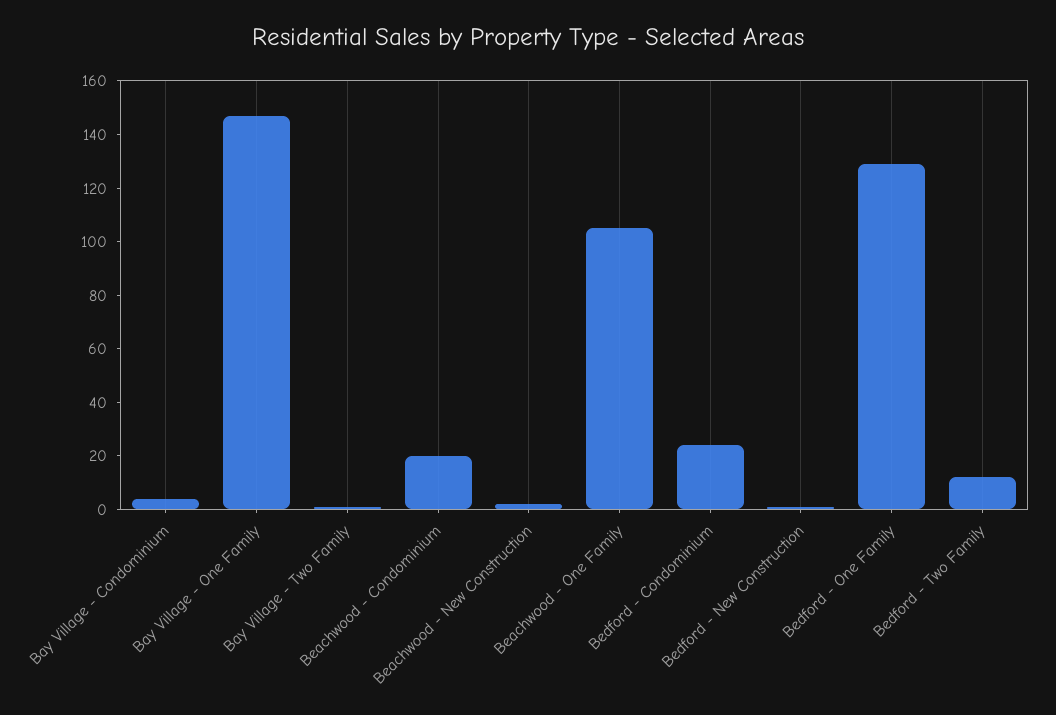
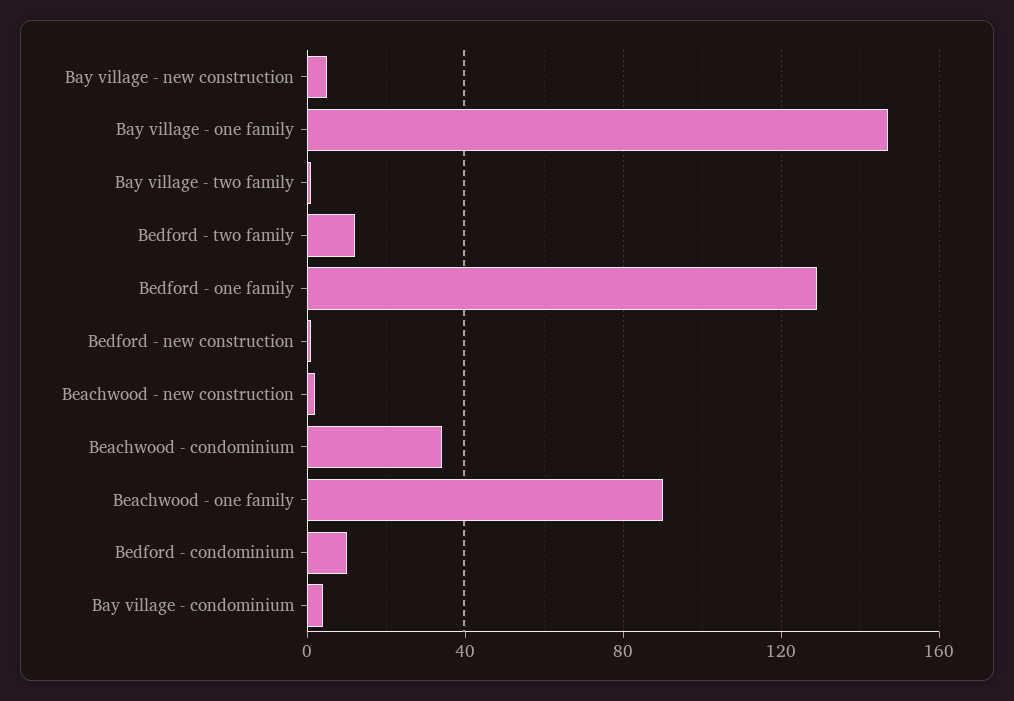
  {
    "Bay Village - Condominium": 5,
    "Bay Village - One Family": 145,
    "Bay Village - Two Family": 0,
-   "Beachwood - Condominium": 20,
+   "Beachwood - Condominium": 35,
    "Beachwood - New Construction": 0,
-   "Beachwood - One Family": 105,
+   "Beachwood - One Family": 90,
-   "Bedford - Condominium": 25,
+   "Bedford - Condominium": 10,
    "Bedford - New Construction": 0,
    "Bedford - One Family": 130,
-   "Bedford - Two Family": 10
+   "Bedford - Two Family": 10,
+   "Bay village - new construction": 5
  }

